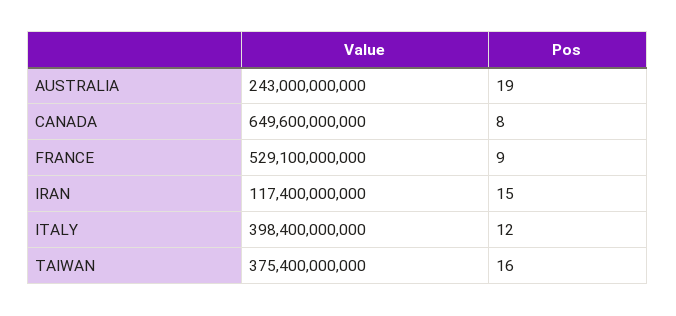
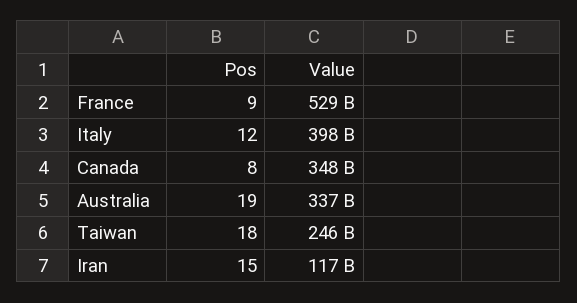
  {
    "Value": {
-     "AUSTRALIA": 243000000000,
+     "AUSTRALIA": 337000000000,
-     "CANADA": 649600000000,
+     "CANADA": 348000000000,
      "FRANCE": 529100000000,
      "IRAN": 117400000000,
      "ITALY": 398400000000,
-     "TAIWAN": 375400000000
+     "TAIWAN": 246000000000
    },
    "Pos": {
      "AUSTRALIA": 19,
      "CANADA": 8,
      "FRANCE": 9,
      "IRAN": 15,
      "ITALY": 12,
-     "TAIWAN": 16
+     "TAIWAN": 18
    }
  }

